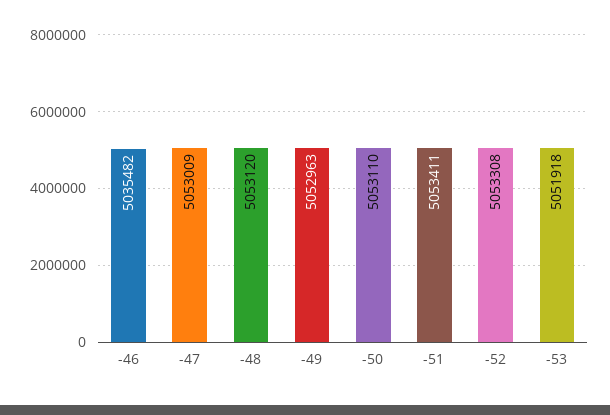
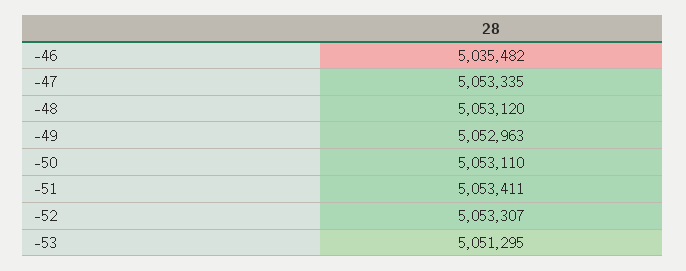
  {
    "-46": 5035482,
-   "-47": 5053009,
+   "-47": 5053335,
    "-48": 5053120,
    "-49": 5052963,
    "-50": 5053110,
    "-51": 5053411,
-   "-52": 5053308,
+   "-52": 5053307,
-   "-53": 5051918
+   "-53": 5051295
  }

